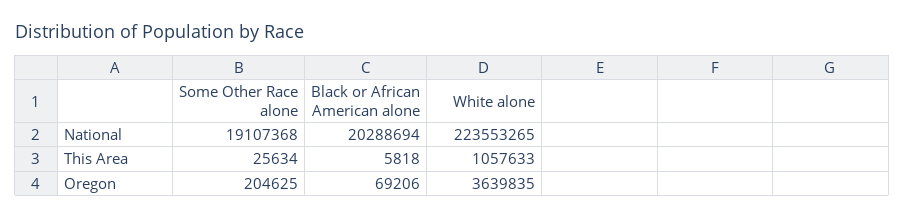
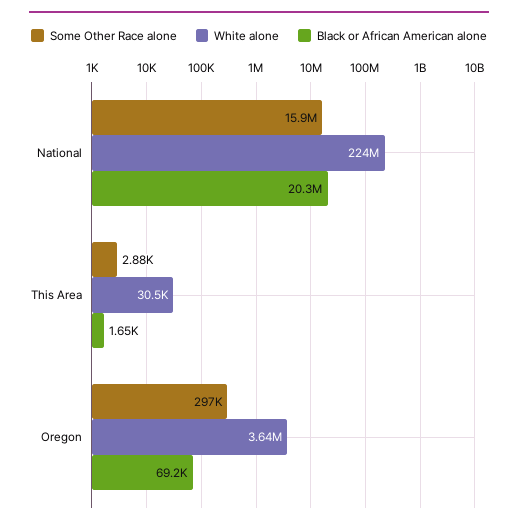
  {
    "Some Other Race alone": {
-     "National": 19107368,
+     "National": 15900000,
-     "This Area": 25634,
+     "This Area": 2880,
-     "Oregon": 204625
+     "Oregon": 297000
    },
    "Black or African American alone": {
      "National": 20288694,
-     "This Area": 5818,
+     "This Area": 1650,
      "Oregon": 69206
    },
    "White alone": {
      "National": 223553265,
-     "This Area": 1057633,
+     "This Area": 30500,
      "Oregon": 3639835
    }
  }

